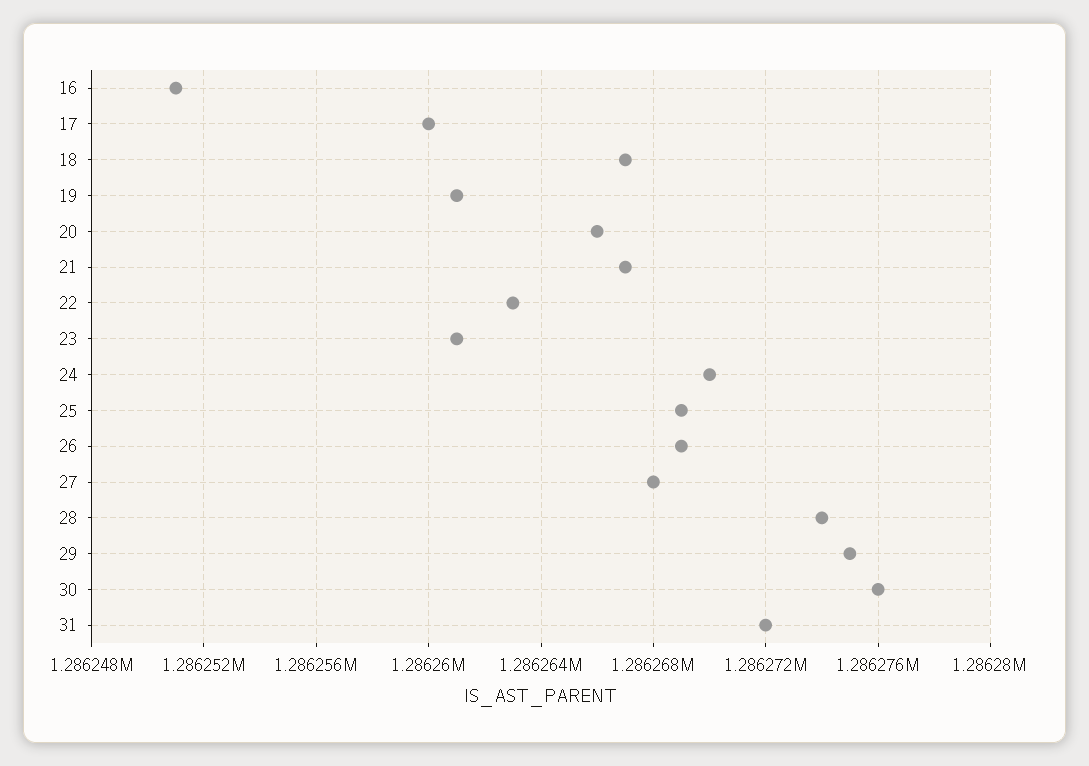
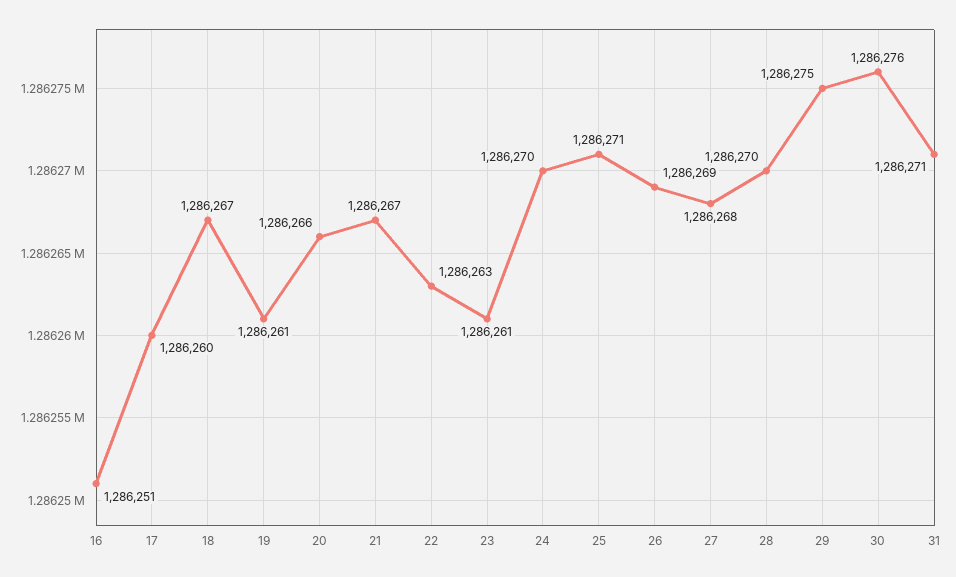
  {
    "16": 1286251,
    "17": 1286260,
    "18": 1286267,
    "19": 1286261,
    "20": 1286266,
    "21": 1286267,
    "22": 1286263,
    "23": 1286261,
    "24": 1286270,
-   "25": 1286269,
+   "25": 1286271,
    "26": 1286269,
    "27": 1286268,
-   "28": 1286274,
+   "28": 1286270,
    "29": 1286275,
    "30": 1286276,
-   "31": 1286272
+   "31": 1286271
  }

